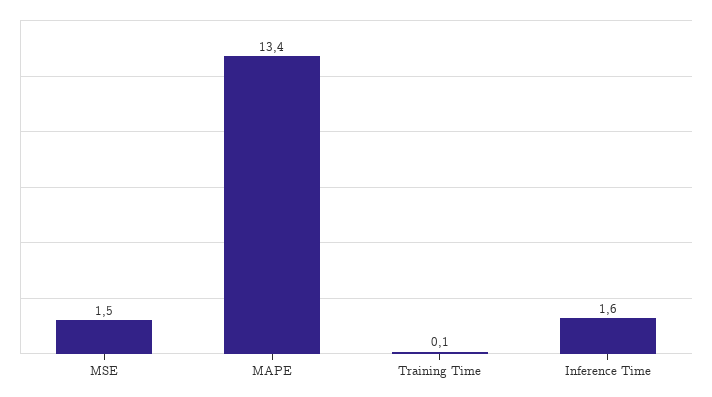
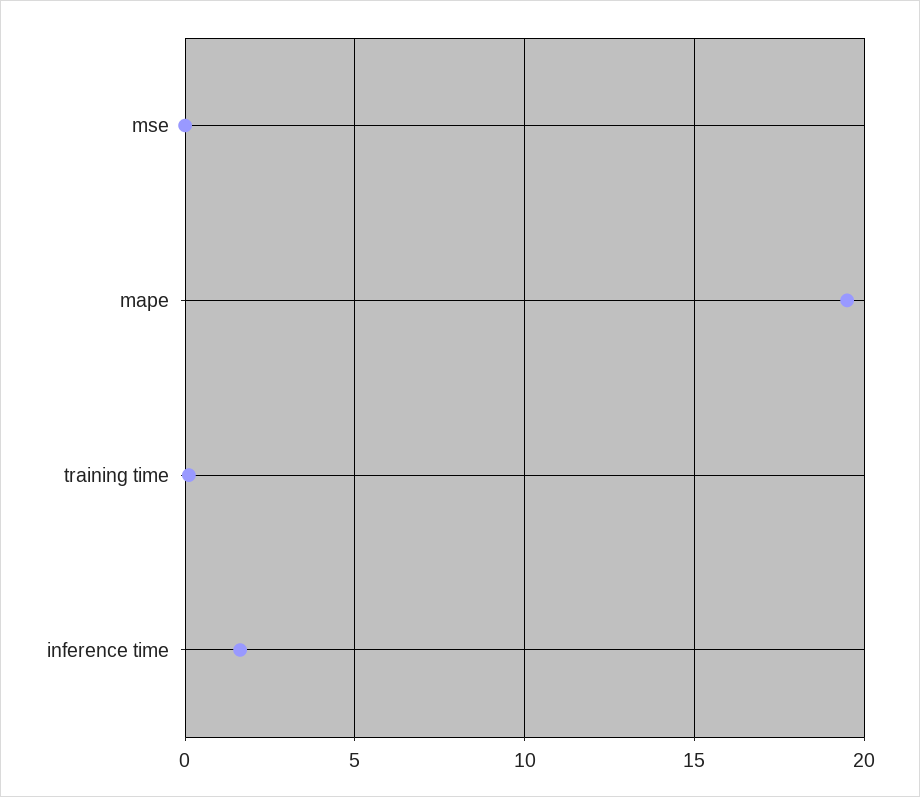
  {
-   "MSE": 1.5,
+   "MSE": 0,
-   "MAPE": 13.4,
+   "MAPE": 19.5,
    "Training Time": 0.1,
    "Inference Time": 1.6
  }

